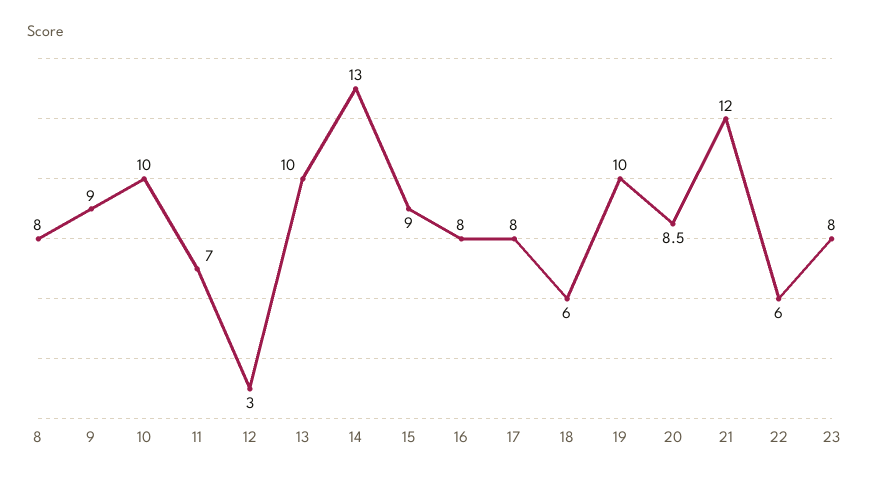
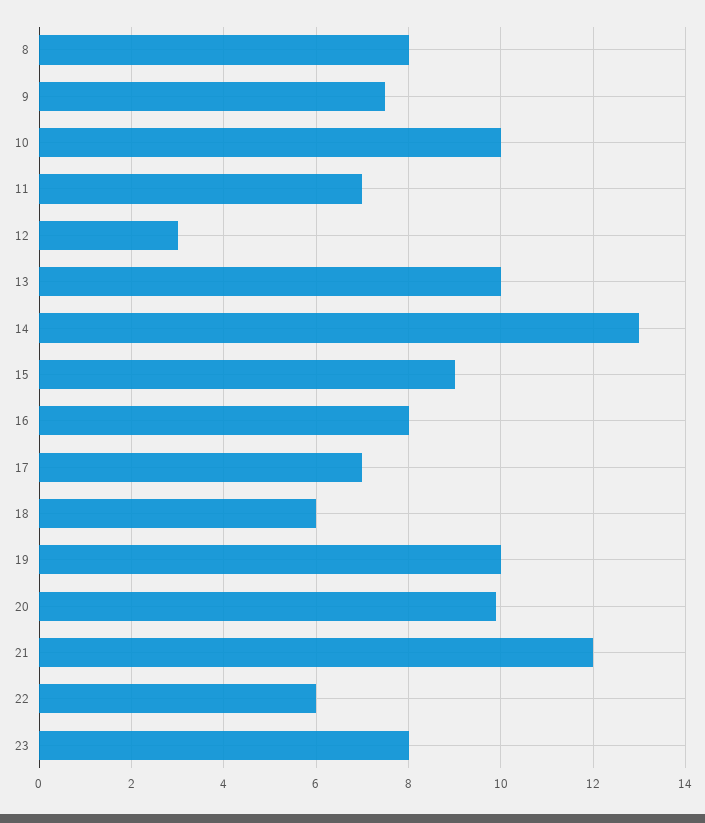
  {
    "8": 8,
-   "9": 9,
+   "9": 7.5,
    "10": 10,
    "11": 7,
    "12": 3,
    "13": 10,
    "14": 13,
    "15": 9,
    "16": 8,
-   "17": 8,
+   "17": 7,
    "18": 6,
    "19": 10,
-   "20": 8.5,
+   "20": 10,
    "21": 12,
    "22": 6,
    "23": 8
  }

